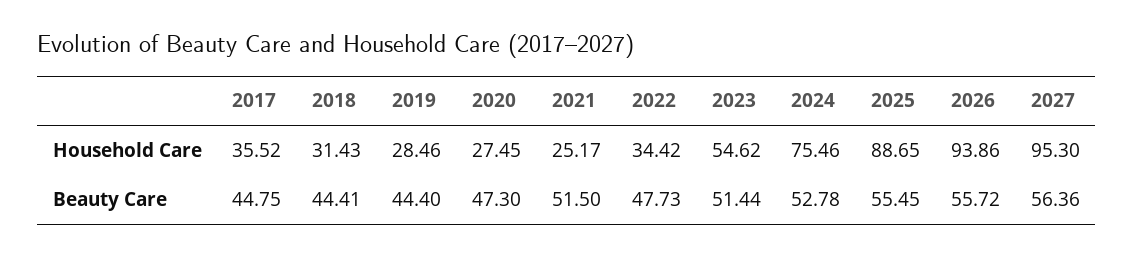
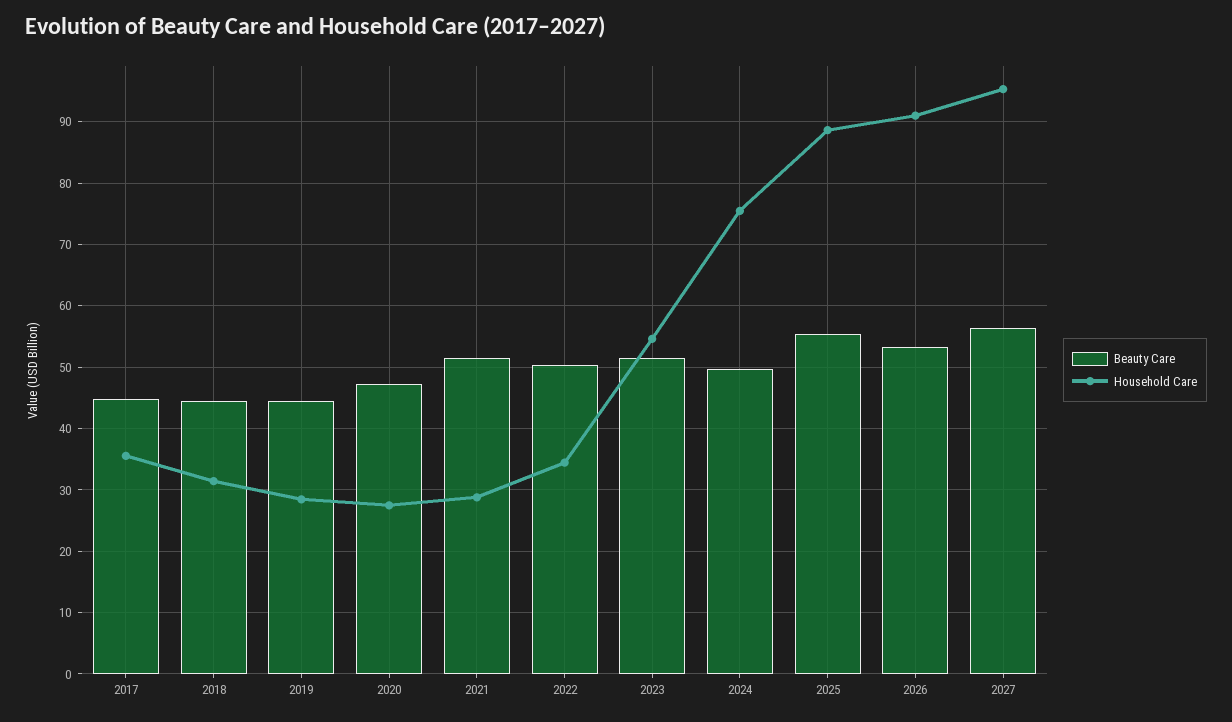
  {
    "Household Care": {
      "2017": 35.52,
      "2018": 31.43,
      "2019": 28.46,
      "2020": 27.45,
-     "2021": 25.17,
+     "2021": 29,
      "2022": 34.42,
      "2023": 54.62,
      "2024": 75.46,
      "2025": 88.65,
-     "2026": 93.86,
+     "2026": 91,
      "2027": 95.3
    },
    "Beauty Care": {
      "2017": 44.75,
      "2018": 44.41,
      "2019": 44.4,
      "2020": 47.3,
      "2021": 51.5,
-     "2022": 47.73,
+     "2022": 50,
      "2023": 51.44,
-     "2024": 52.78,
+     "2024": 50,
      "2025": 55.45,
-     "2026": 55.72,
+     "2026": 53,
      "2027": 56.36
    }
  }

